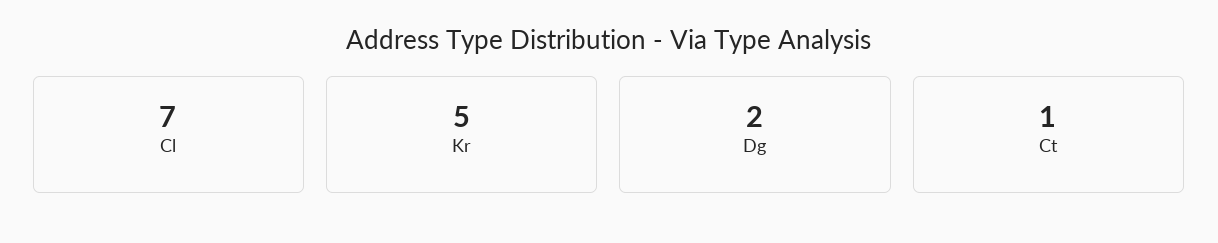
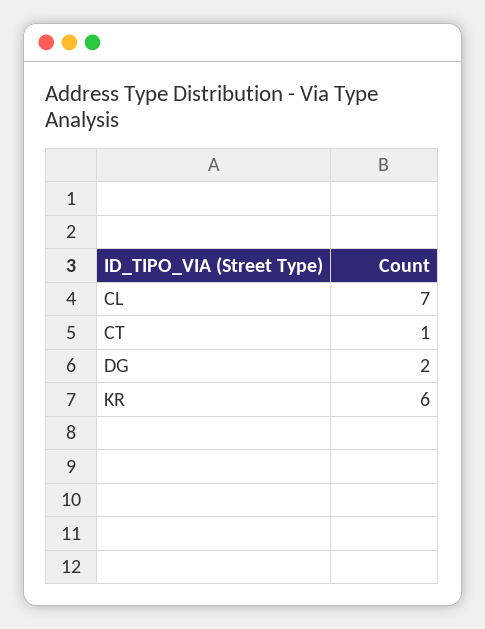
  {
    "Cl": 7,
-   "Kr": 5,
+   "Kr": 6,
    "Dg": 2,
    "Ct": 1
  }

